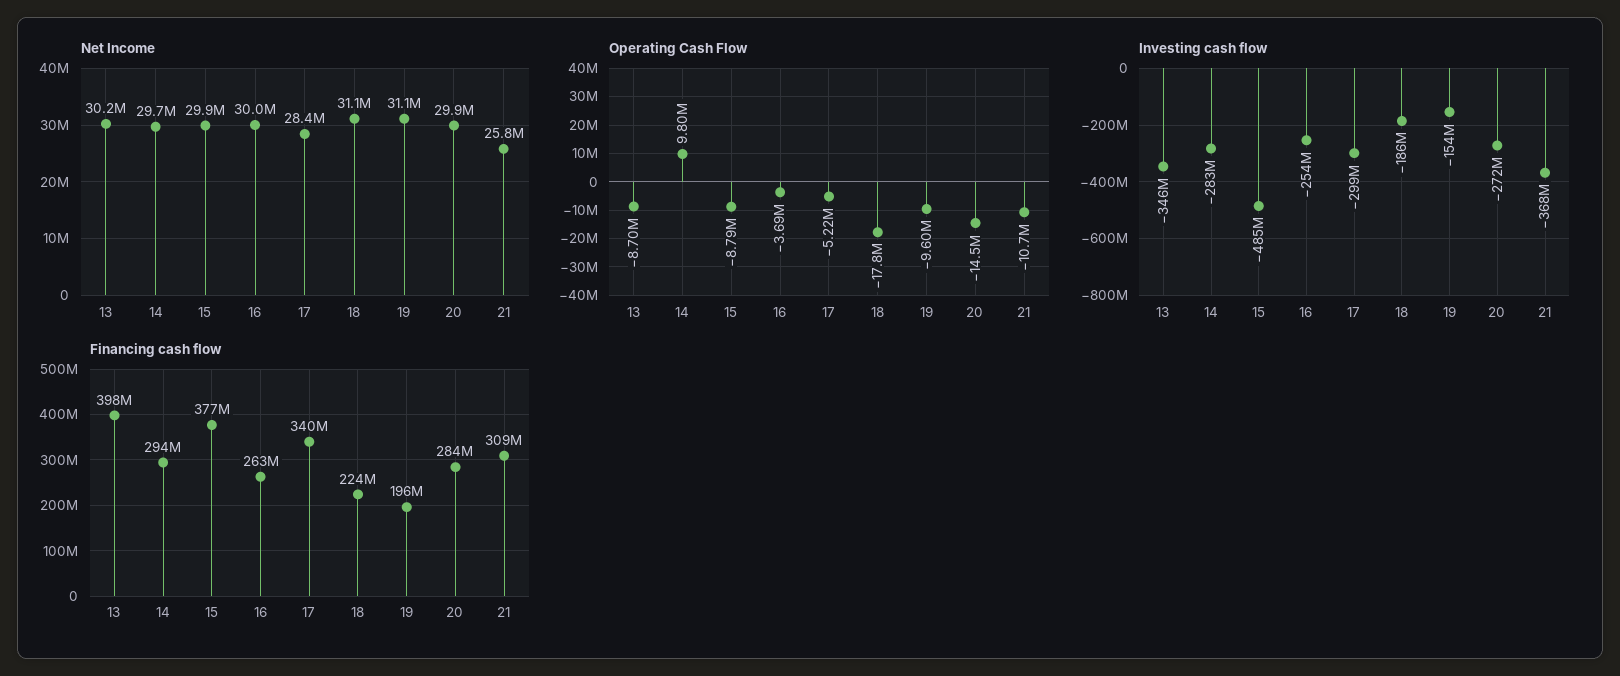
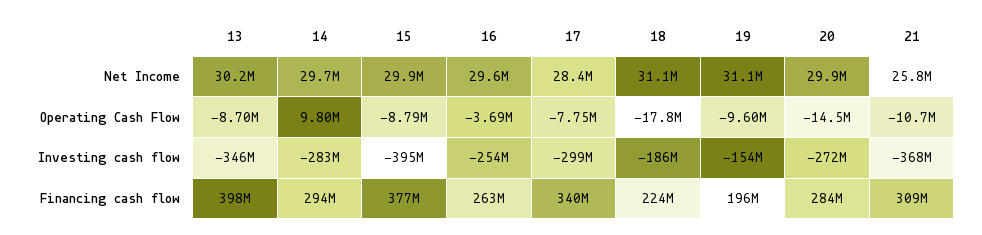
  {
    "Net Income": {
      "13": 30200000,
      "14": 29700000,
      "15": 29900000,
-     "16": 30000000,
+     "16": 29600000,
      "17": 28400000,
      "18": 31100000,
      "19": 31100000,
      "20": 29900000,
      "21": 25800000
    },
    "Operating Cash Flow": {
      "13": -8700000,
      "14": 9800000,
      "15": -8790000,
      "16": -3690000,
-     "17": -5220000,
+     "17": -7750000,
      "18": -17800000,
      "19": -9600000,
      "20": -14500000,
      "21": -10700000
    },
    "Investing cash flow": {
      "13": -346000000,
      "14": -283000000,
-     "15": -485000000,
+     "15": -395000000,
      "16": -254000000,
      "17": -299000000,
      "18": -186000000,
      "19": -154000000,
      "20": -272000000,
      "21": -368000000
    },
    "Financing cash flow": {
      "13": 398000000,
      "14": 294000000,
      "15": 377000000,
      "16": 263000000,
      "17": 340000000,
      "18": 224000000,
      "19": 196000000,
      "20": 284000000,
      "21": 309000000
    }
  }

